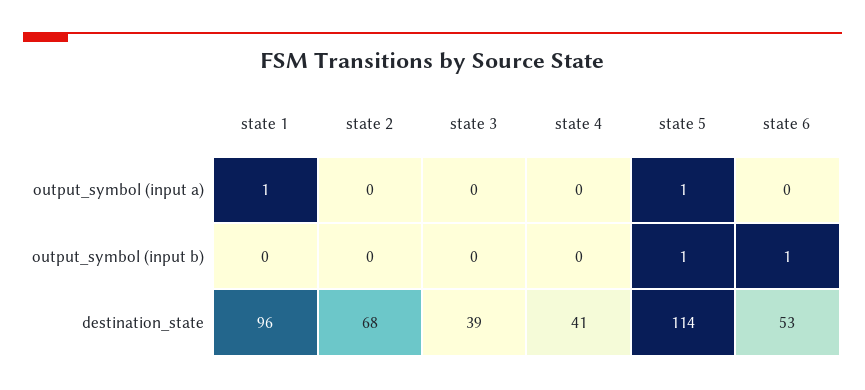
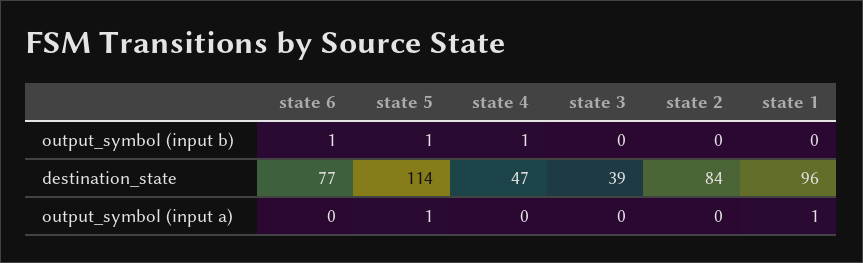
  {
    "state 1": {
      "output_symbol (input a)": 1,
      "output_symbol (input b)": 0,
      "destination_state": 96
    },
    "state 2": {
      "output_symbol (input a)": 0,
      "output_symbol (input b)": 0,
-     "destination_state": 68
+     "destination_state": 84
    },
    "state 3": {
      "output_symbol (input a)": 0,
      "output_symbol (input b)": 0,
      "destination_state": 39
    },
    "state 4": {
      "output_symbol (input a)": 0,
-     "output_symbol (input b)": 0,
+     "output_symbol (input b)": 1,
-     "destination_state": 41
+     "destination_state": 47
    },
    "state 5": {
      "output_symbol (input a)": 1,
      "output_symbol (input b)": 1,
      "destination_state": 114
    },
    "state 6": {
      "output_symbol (input a)": 0,
      "output_symbol (input b)": 1,
-     "destination_state": 53
+     "destination_state": 77
    }
  }

